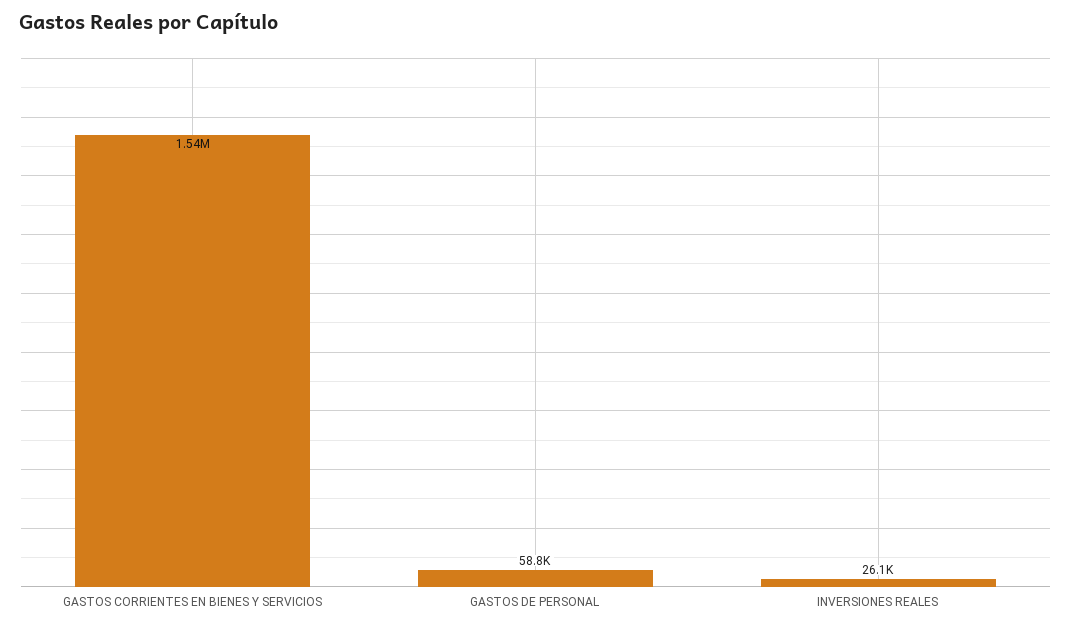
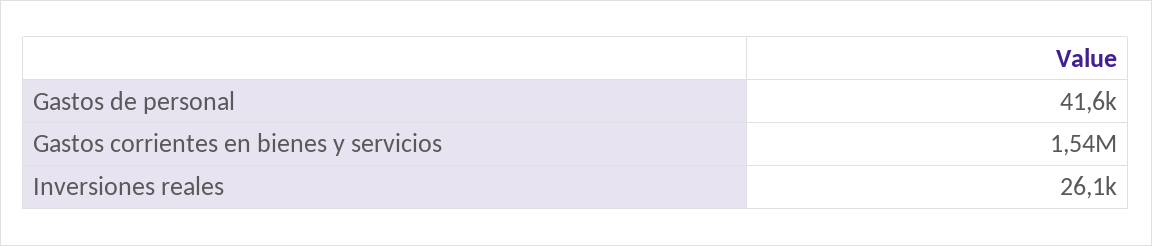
  {
    "GASTOS CORRIENTES EN BIENES Y SERVICIOS": 1540000,
-   "GASTOS DE PERSONAL": 58800,
+   "GASTOS DE PERSONAL": 41600,
    "INVERSIONES REALES": 26100
  }

